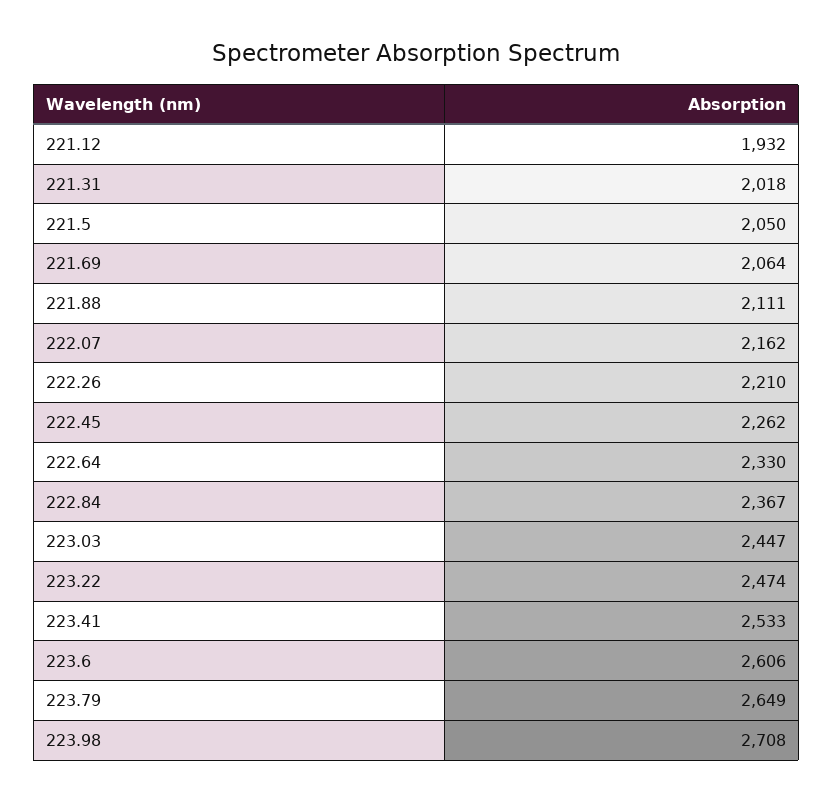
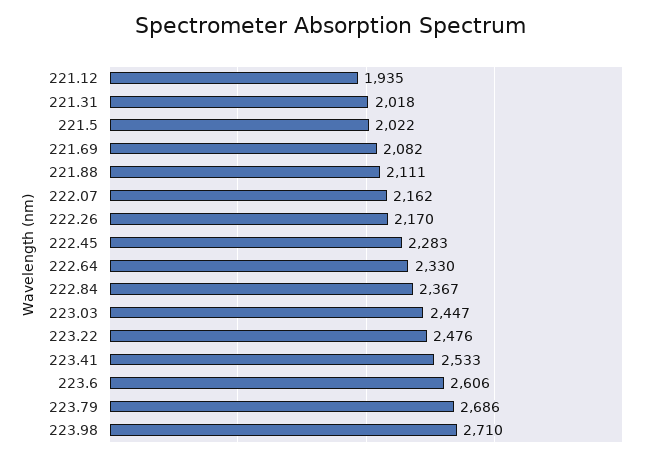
  {
-   "221.12": 1932,
+   "221.12": 1935,
    "221.31": 2018,
-   "221.5": 2050,
+   "221.5": 2022,
-   "221.69": 2064,
+   "221.69": 2082,
    "221.88": 2111,
    "222.07": 2162,
-   "222.26": 2210,
+   "222.26": 2170,
-   "222.45": 2262,
+   "222.45": 2283,
    "222.64": 2330,
    "222.84": 2367,
    "223.03": 2447,
-   "223.22": 2474,
+   "223.22": 2476,
    "223.41": 2533,
    "223.6": 2606,
-   "223.79": 2649,
+   "223.79": 2686,
-   "223.98": 2708
+   "223.98": 2710
  }

